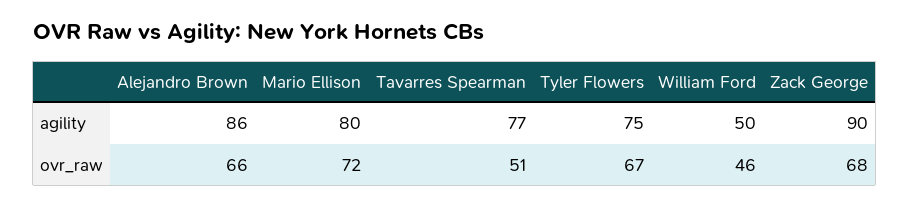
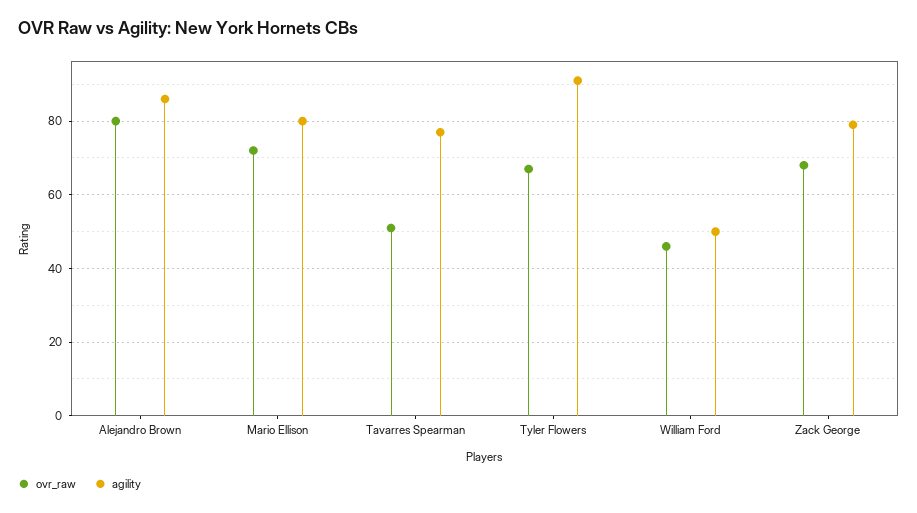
  {
    "agility": {
      "Alejandro Brown": 86,
      "Mario Ellison": 80,
      "Tavarres Spearman": 77,
-     "Tyler Flowers": 75,
+     "Tyler Flowers": 90,
      "William Ford": 50,
-     "Zack George": 90
+     "Zack George": 80
    },
    "ovr_raw": {
-     "Alejandro Brown": 66,
+     "Alejandro Brown": 80,
      "Mario Ellison": 72,
      "Tavarres Spearman": 51,
      "Tyler Flowers": 67,
      "William Ford": 46,
      "Zack George": 68
    }
  }

